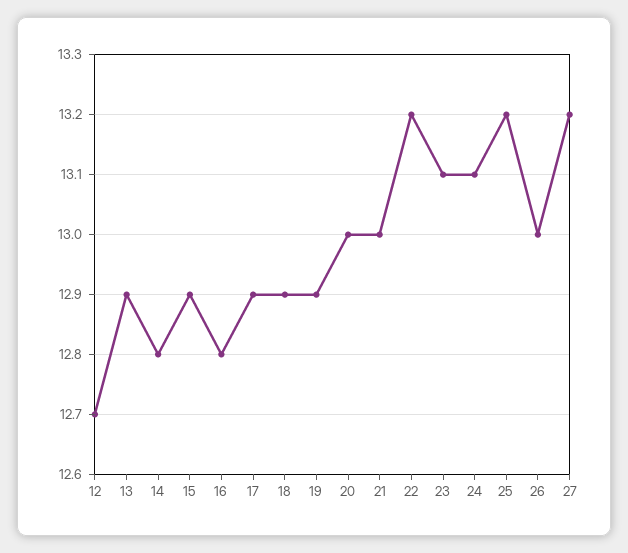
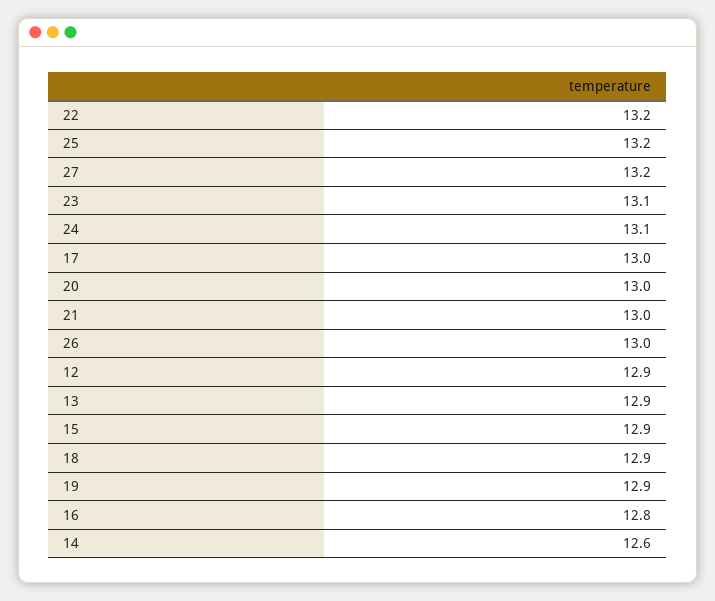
  {
-   "12": 12.7,
+   "12": 12.9,
    "13": 12.9,
-   "14": 12.8,
+   "14": 12.6,
    "15": 12.9,
    "16": 12.8,
-   "17": 12.9,
+   "17": 13,
    "18": 12.9,
    "19": 12.9,
    "20": 13,
    "21": 13,
    "22": 13.2,
    "23": 13.1,
    "24": 13.1,
    "25": 13.2,
    "26": 13,
    "27": 13.2
  }

